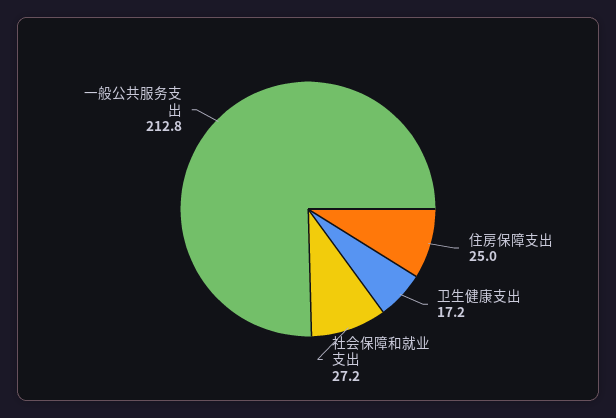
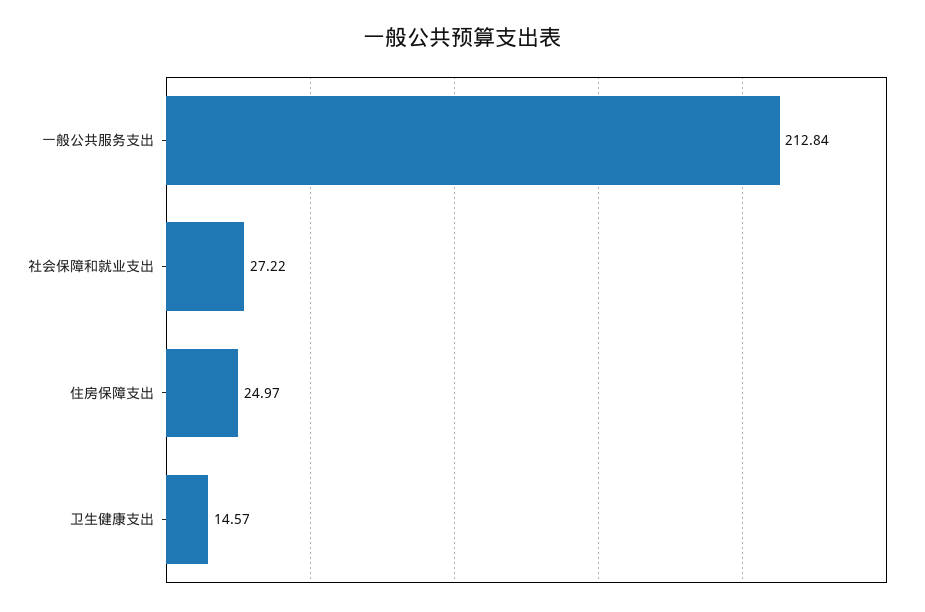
  {
    "住房保障支出": 24.97,
-   "卫生健康支出": 17.2,
+   "卫生健康支出": 14.57,
    "社会保障和就业支出": 27.22,
    "一般公共服务支出": 212.84
  }

